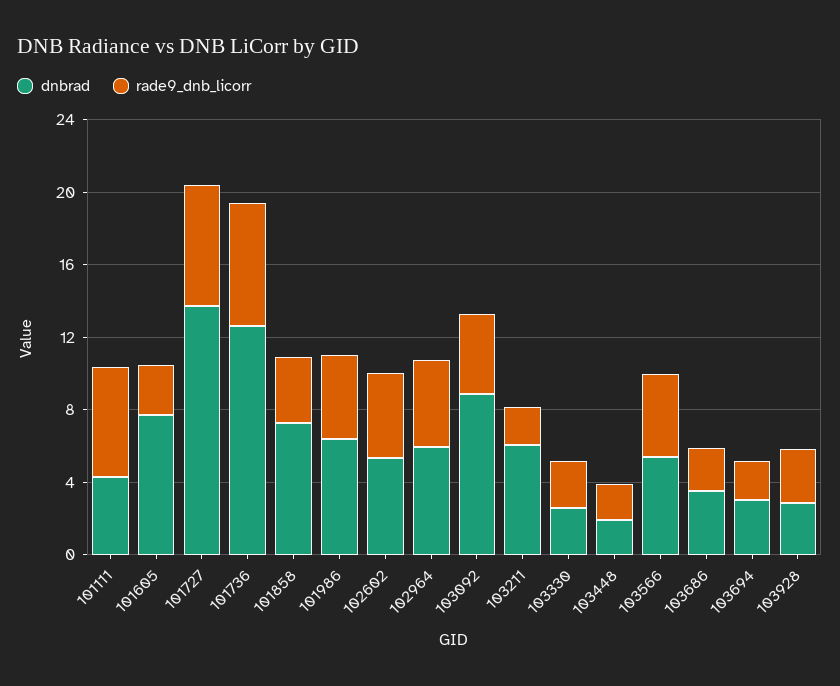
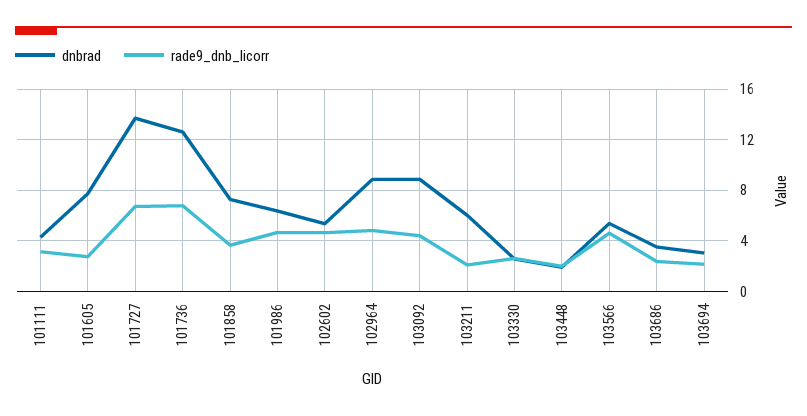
  {
    "dnbrad": {
      "101111": 4.5,
      "101605": 7.5,
      "101727": 13.5,
      "101736": 12.5,
      "101858": 7.5,
      "101986": 6.5,
      "102602": 5.5,
-     "102964": 6,
+     "102964": 9,
      "103092": 9,
      "103211": 6,
      "103330": 2.5,
      "103448": 2,
      "103566": 5.5,
      "103686": 3.5,
-     "103694": 3,
+     "103694": 3
-     "103928": 3
    },
    "rade9_dnb_licorr": {
-     "101111": 6,
+     "101111": 3,
      "101605": 2.5,
      "101727": 6.5,
      "101736": 7,
      "101858": 3.5,
      "101986": 4.5,
      "102602": 4.5,
      "102964": 5,
      "103092": 4.5,
      "103211": 2,
      "103330": 2.5,
      "103448": 2,
      "103566": 4.5,
      "103686": 2.5,
-     "103694": 2,
+     "103694": 2
-     "103928": 3
    }
  }

